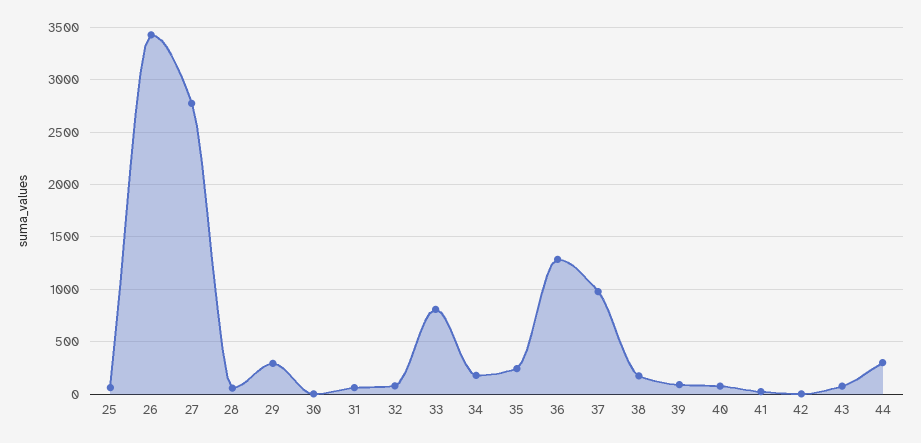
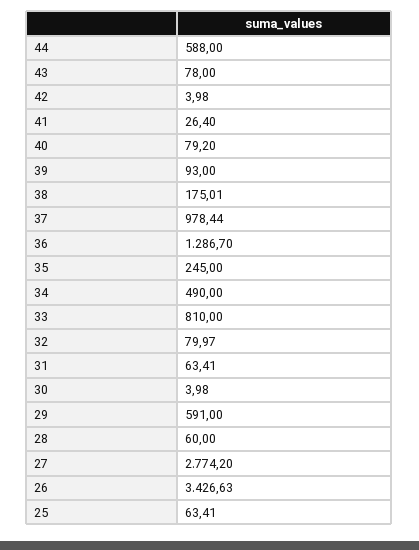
  {
    "25": 63.41,
    "26": 3426.63,
    "27": 2774.2,
    "28": 60,
-   "29": 300,
+   "29": 591,
    "30": 3.98,
    "31": 63.41,
    "32": 79.97,
    "33": 810,
-   "34": 200,
+   "34": 490,
    "35": 245,
    "36": 1286.7,
    "37": 978.44,
    "38": 175.01,
    "39": 93,
    "40": 79.2,
    "41": 26.4,
    "42": 3.98,
    "43": 78,
-   "44": 300
+   "44": 588
  }

